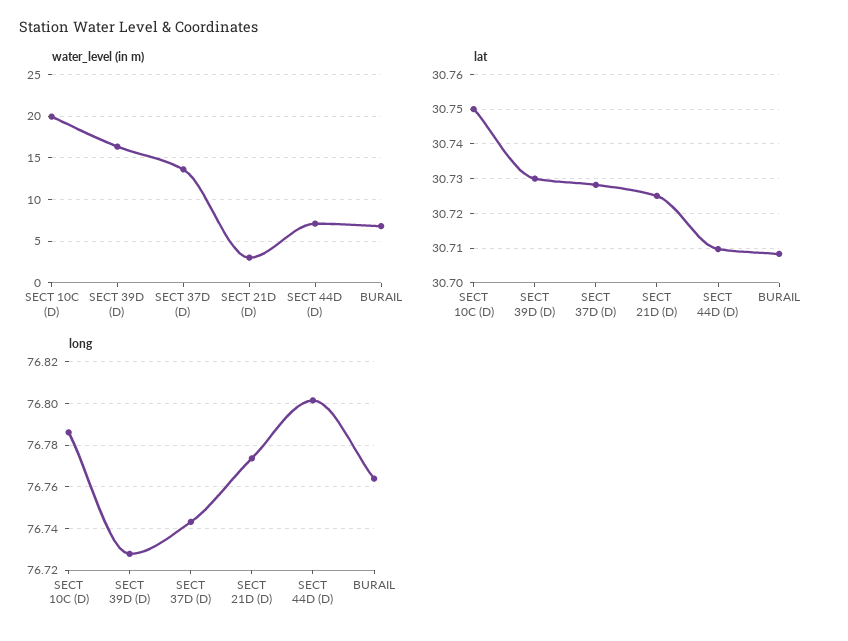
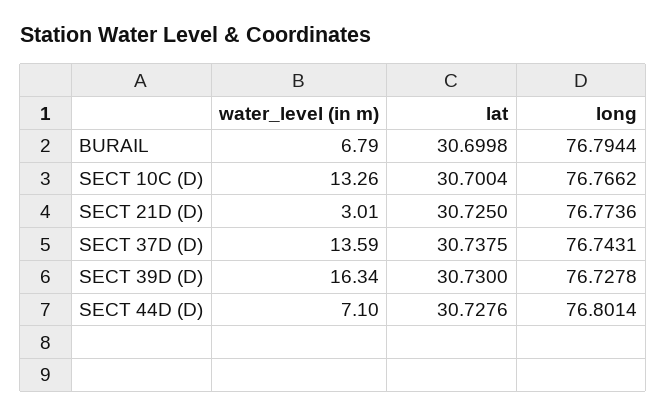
  {
    "water_level (in m)": {
-     "SECT 10C (D)": 20,
+     "SECT 10C (D)": 13.26,
      "SECT 39D (D)": 16.34,
      "SECT 37D (D)": 13.59,
      "SECT 21D (D)": 3.01,
      "SECT 44D (D)": 7.1,
      "BURAIL": 6.79
    },
    "lat": {
-     "SECT 10C (D)": 30.75,
+     "SECT 10C (D)": 30.7004,
      "SECT 39D (D)": 30.73,
-     "SECT 37D (D)": 30.728,
+     "SECT 37D (D)": 30.7375,
      "SECT 21D (D)": 30.725,
-     "SECT 44D (D)": 30.71,
+     "SECT 44D (D)": 30.7276,
-     "BURAIL": 30.708
+     "BURAIL": 30.6998
    },
    "long": {
-     "SECT 10C (D)": 76.785,
+     "SECT 10C (D)": 76.7662,
      "SECT 39D (D)": 76.7278,
      "SECT 37D (D)": 76.7431,
      "SECT 21D (D)": 76.7736,
      "SECT 44D (D)": 76.8014,
-     "BURAIL": 76.765
+     "BURAIL": 76.7944
    }
  }

